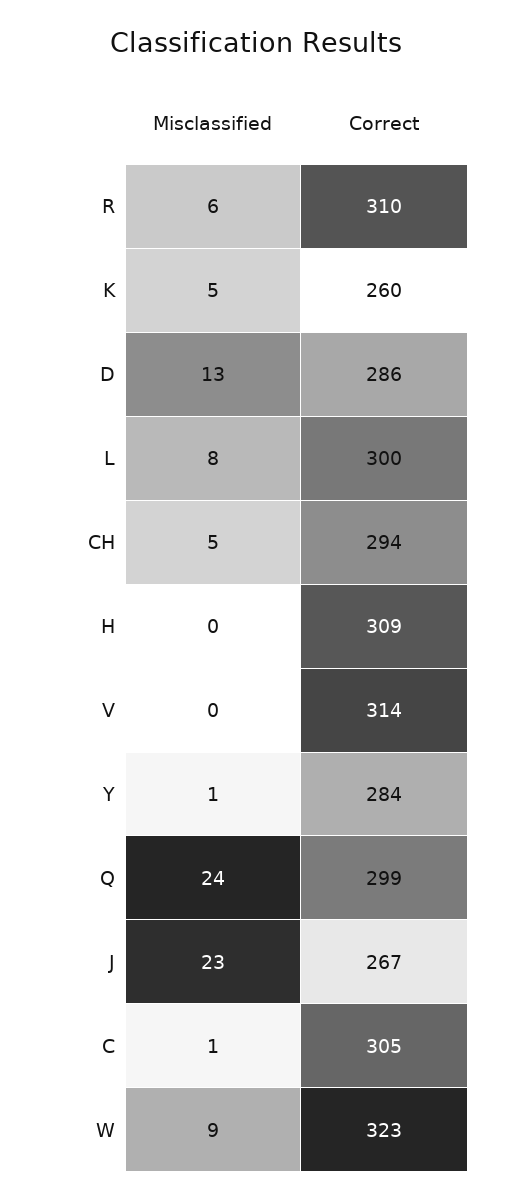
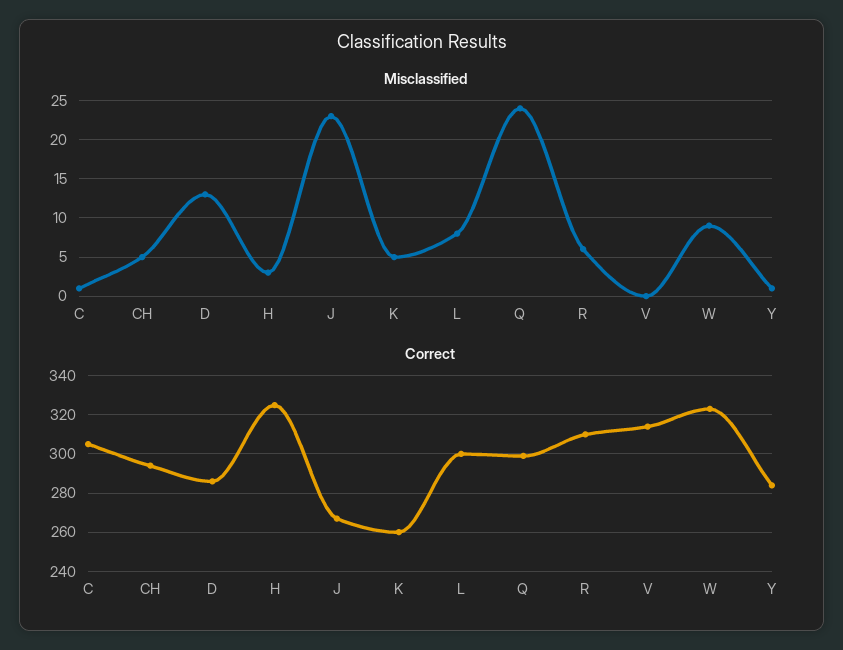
  {
    "Misclassified": {
      "R": 6,
      "K": 5,
      "D": 13,
      "L": 8,
      "CH": 5,
-     "H": 0,
+     "H": 3,
      "V": 0,
      "Y": 1,
      "Q": 24,
      "J": 23,
      "C": 1,
      "W": 9
    },
    "Correct": {
      "R": 310,
      "K": 260,
      "D": 286,
      "L": 300,
      "CH": 294,
-     "H": 309,
+     "H": 325,
      "V": 314,
      "Y": 284,
      "Q": 299,
      "J": 267,
      "C": 305,
      "W": 323
    }
  }

